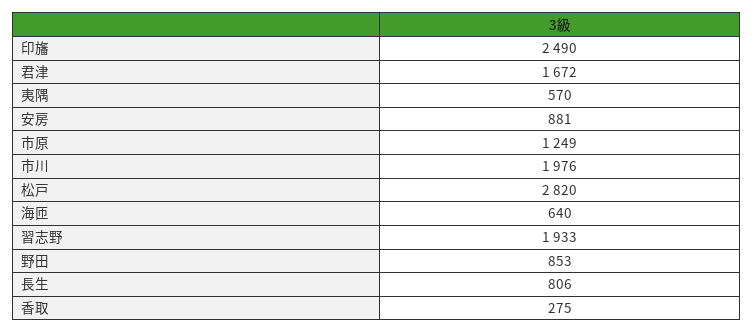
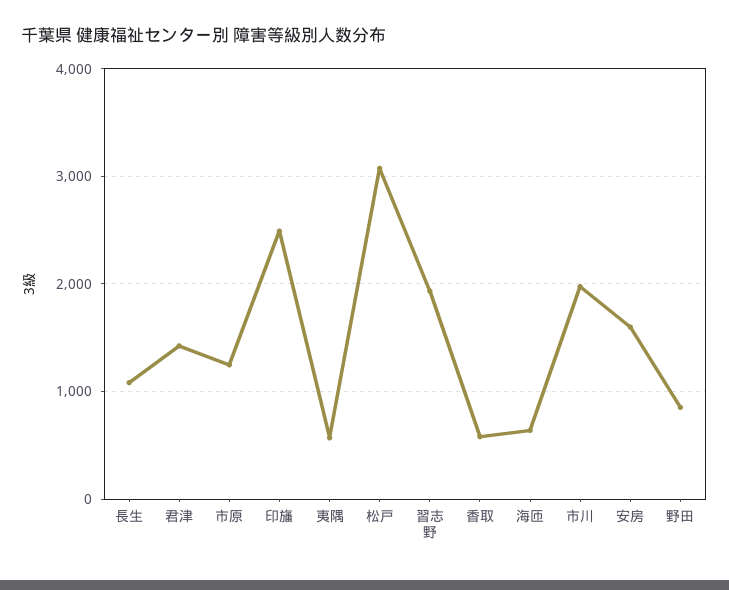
  {
    "印旛": 2490,
-   "君津": 1672,
+   "君津": 1400,
    "夷隅": 570,
-   "安房": 881,
+   "安房": 1600,
    "市原": 1249,
    "市川": 1976,
-   "松戸": 2820,
+   "松戸": 3100,
    "海匝": 640,
    "習志野": 1933,
    "野田": 853,
-   "長生": 806,
+   "長生": 1100,
-   "香取": 275
+   "香取": 600
  }

